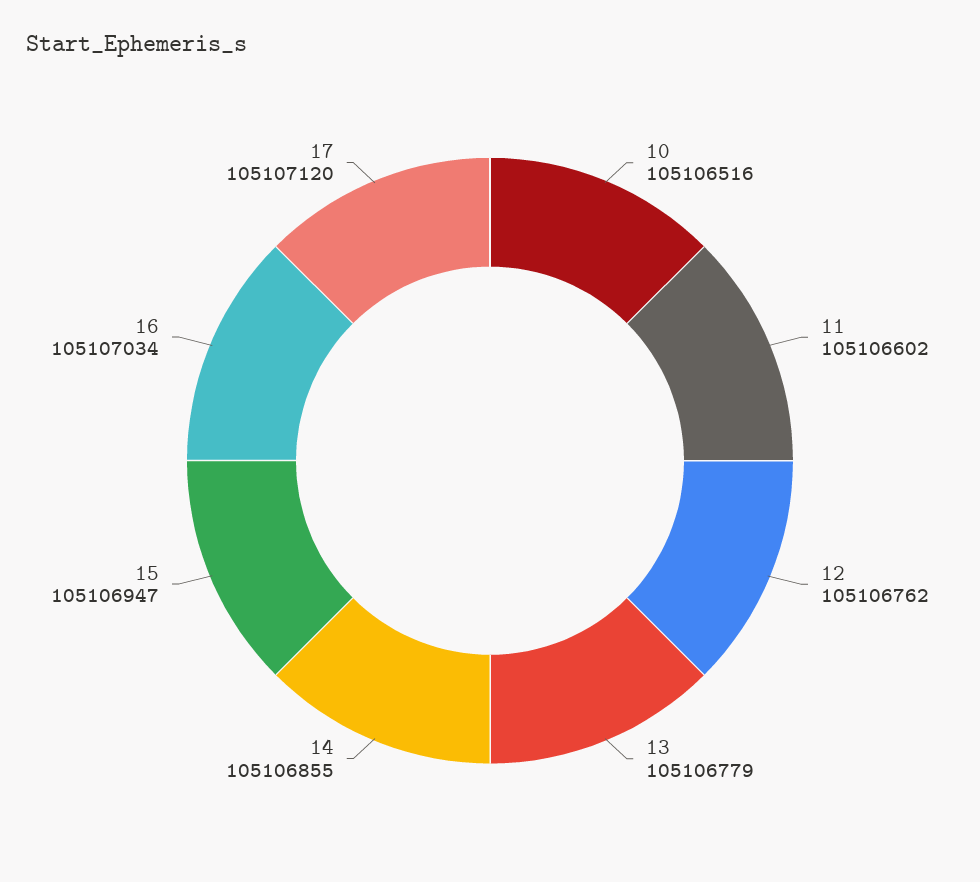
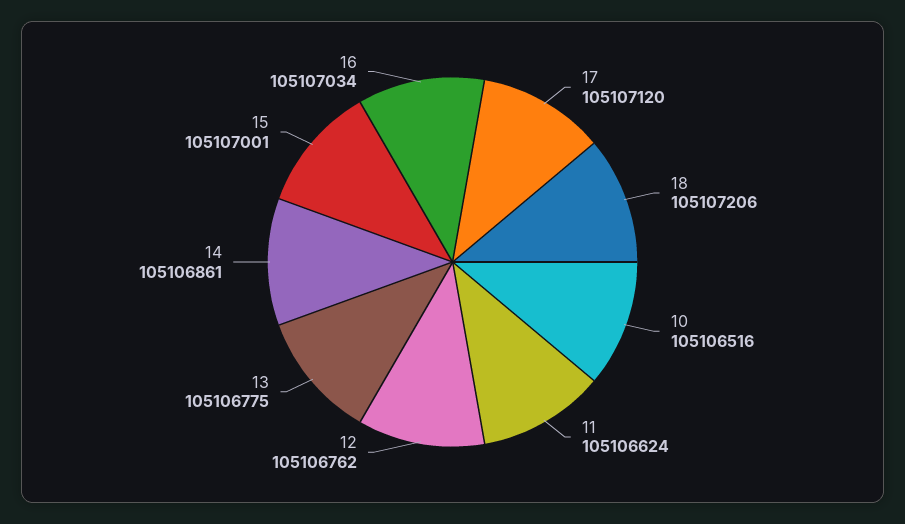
  {
    "10": 105106516,
-   "11": 105106602,
+   "11": 105106624,
    "12": 105106762,
-   "13": 105106779,
+   "13": 105106775,
-   "14": 105106855,
+   "14": 105106861,
-   "15": 105106947,
+   "15": 105107001,
    "16": 105107034,
-   "17": 105107120
+   "17": 105107120,
+   "18": 105107206
  }

